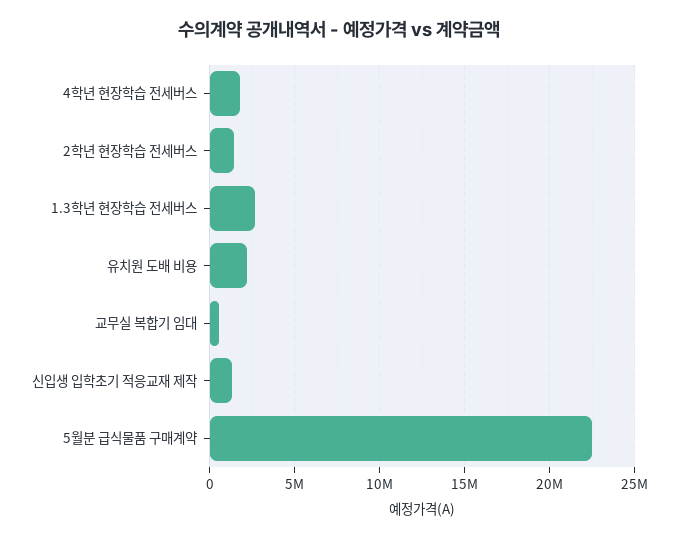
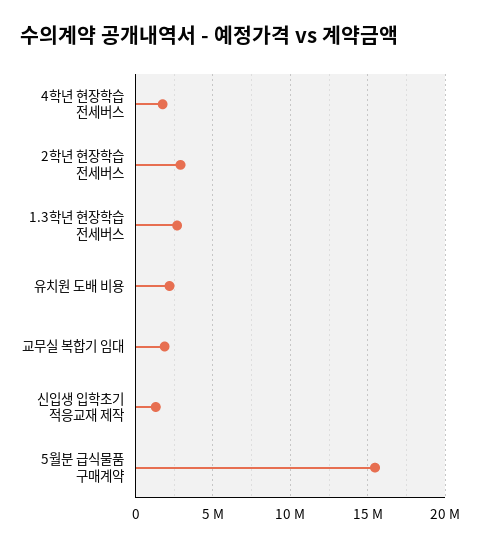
  {
    "4학년 현장학습 전세버스": 2000000,
-   "2학년 현장학습 전세버스": 1500000,
+   "2학년 현장학습 전세버스": 3000000,
    "1.3학년 현장학습 전세버스": 2500000,
    "유치원 도배 비용": 2000000,
-   "교무실 복합기 임대": 500000,
+   "교무실 복합기 임대": 2000000,
    "신입생 입학초기 적응교재 제작": 1500000,
-   "5월분 급식물품 구매계약": 22500000
+   "5월분 급식물품 구매계약": 15500000
  }

